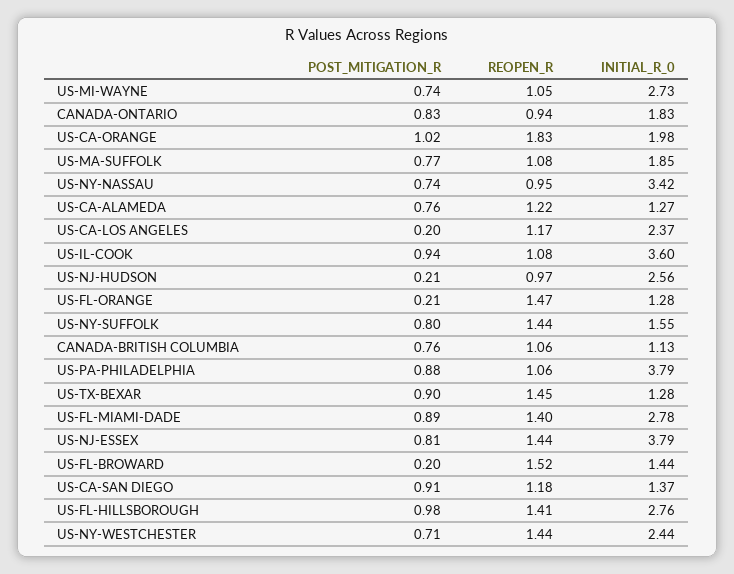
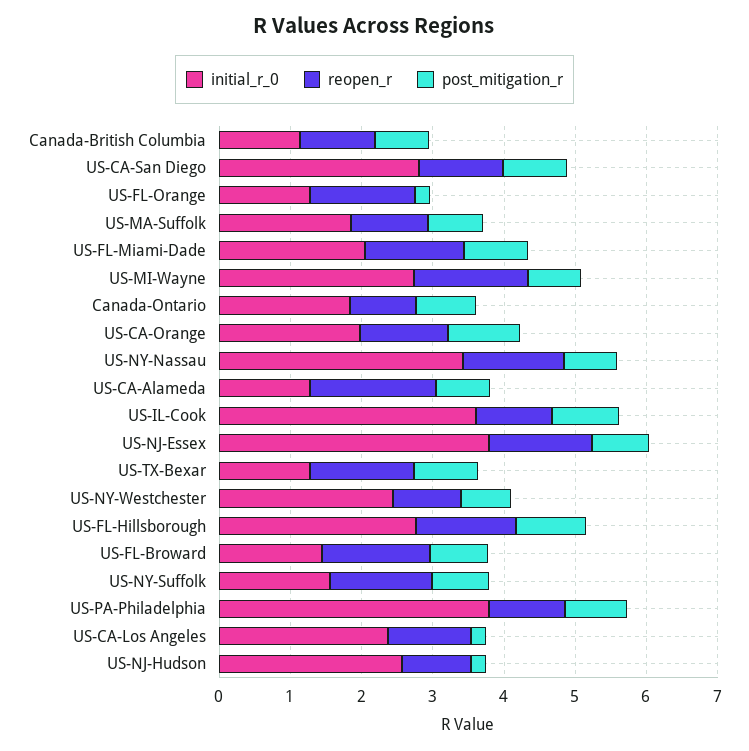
  {
    "POST_MITIGATION_R": {
      "US-MI-WAYNE": 0.74,
      "CANADA-ONTARIO": 0.83,
      "US-CA-ORANGE": 1.02,
      "US-MA-SUFFOLK": 0.77,
      "US-NY-NASSAU": 0.74,
      "US-CA-ALAMEDA": 0.76,
      "US-CA-LOS ANGELES": 0.2,
      "US-IL-COOK": 0.94,
      "US-NJ-HUDSON": 0.21,
      "US-FL-ORANGE": 0.21,
      "US-NY-SUFFOLK": 0.8,
      "CANADA-BRITISH COLUMBIA": 0.76,
      "US-PA-PHILADELPHIA": 0.88,
      "US-TX-BEXAR": 0.9,
      "US-FL-MIAMI-DADE": 0.89,
      "US-NJ-ESSEX": 0.81,
-     "US-FL-BROWARD": 0.2,
+     "US-FL-BROWARD": 0.8,
      "US-CA-SAN DIEGO": 0.91,
      "US-FL-HILLSBOROUGH": 0.98,
      "US-NY-WESTCHESTER": 0.71
    },
    "REOPEN_R": {
-     "US-MI-WAYNE": 1.05,
+     "US-MI-WAYNE": 1.6,
      "CANADA-ONTARIO": 0.94,
-     "US-CA-ORANGE": 1.83,
+     "US-CA-ORANGE": 1.2,
      "US-MA-SUFFOLK": 1.08,
-     "US-NY-NASSAU": 0.95,
+     "US-NY-NASSAU": 1.4,
-     "US-CA-ALAMEDA": 1.22,
+     "US-CA-ALAMEDA": 1.8,
      "US-CA-LOS ANGELES": 1.17,
      "US-IL-COOK": 1.08,
      "US-NJ-HUDSON": 0.97,
      "US-FL-ORANGE": 1.47,
      "US-NY-SUFFOLK": 1.44,
      "CANADA-BRITISH COLUMBIA": 1.06,
      "US-PA-PHILADELPHIA": 1.06,
      "US-TX-BEXAR": 1.45,
      "US-FL-MIAMI-DADE": 1.4,
      "US-NJ-ESSEX": 1.44,
      "US-FL-BROWARD": 1.52,
      "US-CA-SAN DIEGO": 1.18,
      "US-FL-HILLSBOROUGH": 1.41,
-     "US-NY-WESTCHESTER": 1.44
+     "US-NY-WESTCHESTER": 1
    },
    "INITIAL_R_0": {
      "US-MI-WAYNE": 2.73,
      "CANADA-ONTARIO": 1.83,
      "US-CA-ORANGE": 1.98,
      "US-MA-SUFFOLK": 1.85,
      "US-NY-NASSAU": 3.42,
      "US-CA-ALAMEDA": 1.27,
      "US-CA-LOS ANGELES": 2.37,
      "US-IL-COOK": 3.6,
      "US-NJ-HUDSON": 2.56,
      "US-FL-ORANGE": 1.28,
      "US-NY-SUFFOLK": 1.55,
      "CANADA-BRITISH COLUMBIA": 1.13,
      "US-PA-PHILADELPHIA": 3.79,
      "US-TX-BEXAR": 1.28,
-     "US-FL-MIAMI-DADE": 2.78,
+     "US-FL-MIAMI-DADE": 2,
      "US-NJ-ESSEX": 3.79,
      "US-FL-BROWARD": 1.44,
-     "US-CA-SAN DIEGO": 1.37,
+     "US-CA-SAN DIEGO": 2.8,
      "US-FL-HILLSBOROUGH": 2.76,
      "US-NY-WESTCHESTER": 2.44
    }
  }

